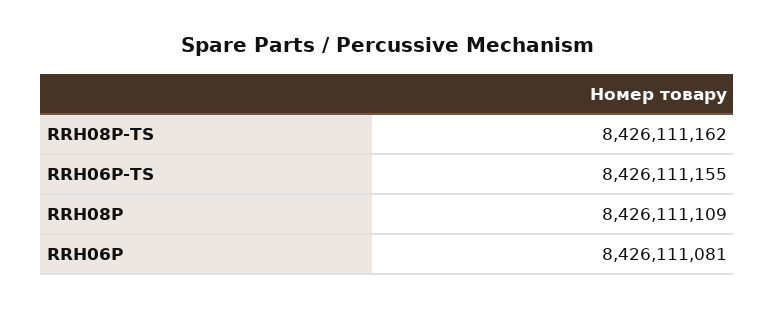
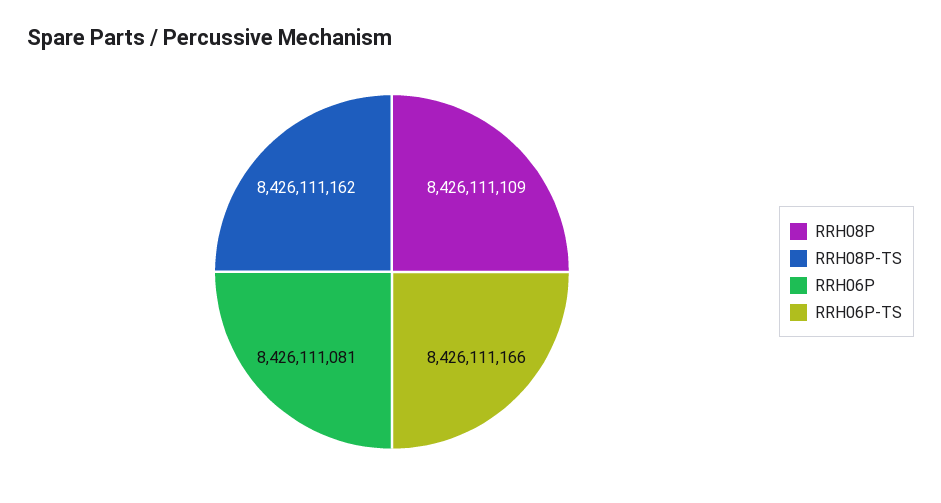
  {
    "RRH08P-TS": 8426111162,
-   "RRH06P-TS": 8426111155,
+   "RRH06P-TS": 8426111166,
    "RRH08P": 8426111109,
    "RRH06P": 8426111081
  }

